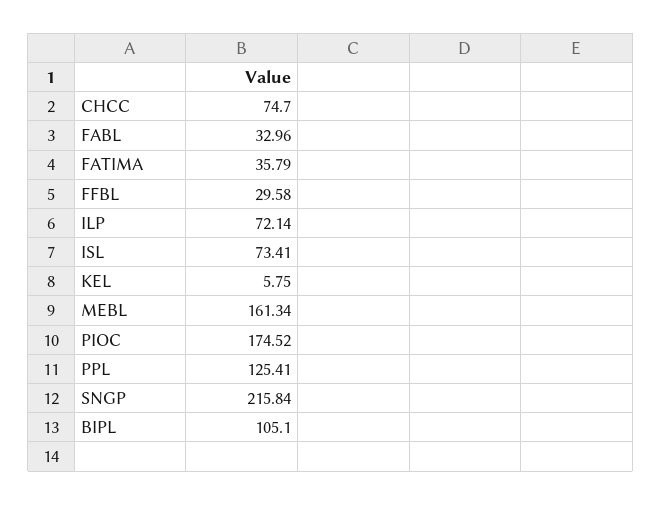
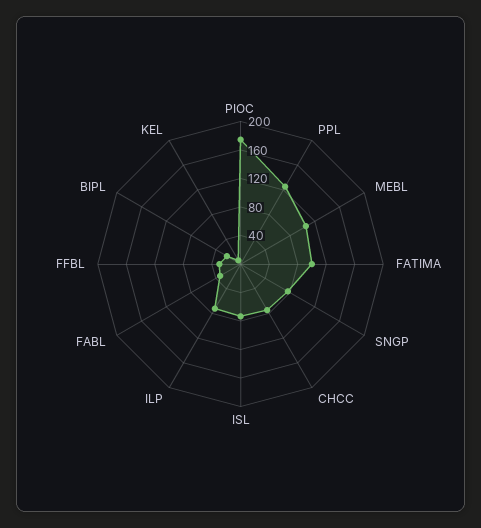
  {
    "CHCC": 74.7,
    "FABL": 32.96,
-   "FATIMA": 35.79,
+   "FATIMA": 100,
    "FFBL": 29.58,
    "ILP": 72.14,
    "ISL": 73.41,
    "KEL": 5.75,
-   "MEBL": 161.34,
+   "MEBL": 100,
    "PIOC": 174.52,
    "PPL": 125.41,
-   "SNGP": 215.84,
+   "SNGP": 80,
-   "BIPL": 105.1
+   "BIPL": 20
  }

